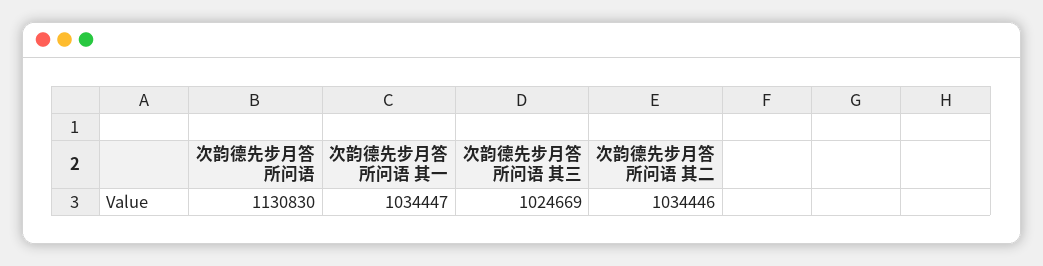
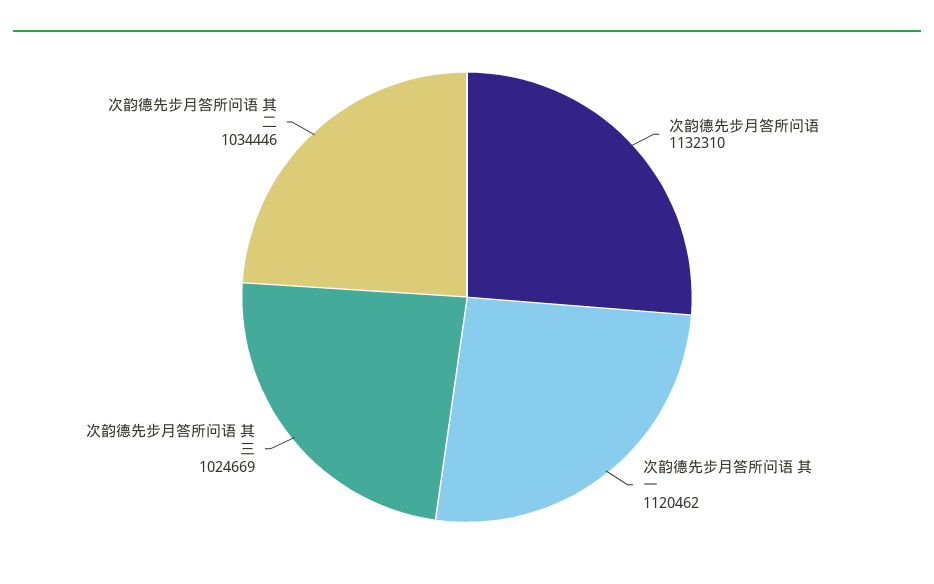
  {
-   "次韵德先步月答所问语": 1130830,
+   "次韵德先步月答所问语": 1132310,
-   "次韵德先步月答所问语 其一": 1034447,
+   "次韵德先步月答所问语 其一": 1120462,
    "次韵德先步月答所问语 其三": 1024669,
    "次韵德先步月答所问语 其二": 1034446
  }

